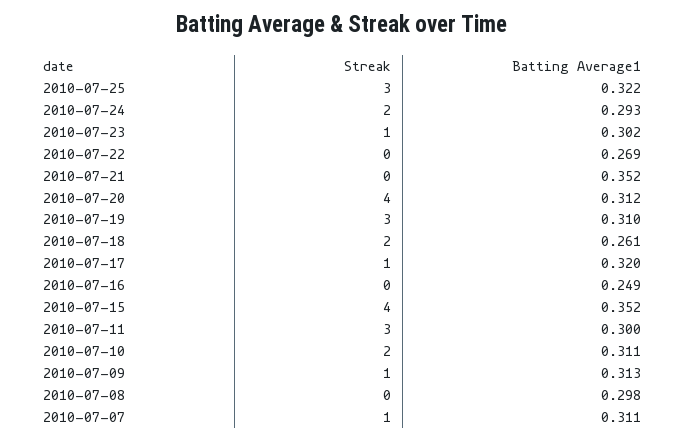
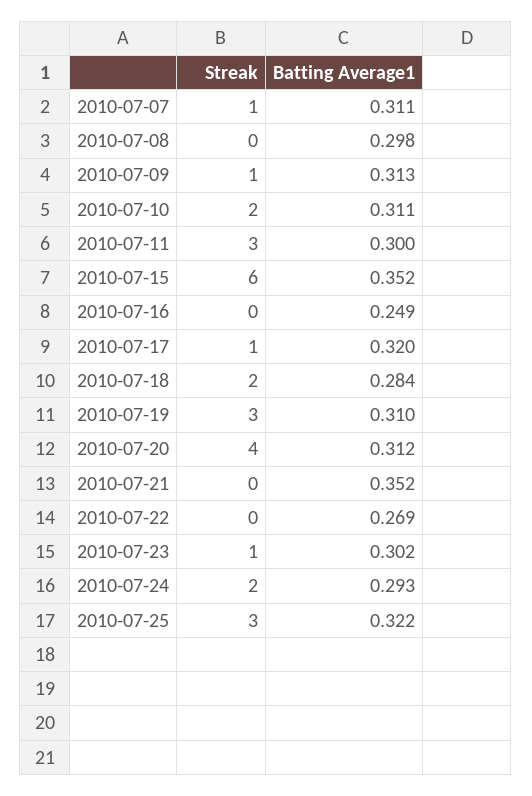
  {
    "Streak": {
      "2010-07-25": 3,
      "2010-07-24": 2,
      "2010-07-23": 1,
      "2010-07-22": 0,
      "2010-07-21": 0,
      "2010-07-20": 4,
      "2010-07-19": 3,
      "2010-07-18": 2,
      "2010-07-17": 1,
      "2010-07-16": 0,
-     "2010-07-15": 4,
+     "2010-07-15": 6,
      "2010-07-11": 3,
      "2010-07-10": 2,
      "2010-07-09": 1,
      "2010-07-08": 0,
      "2010-07-07": 1
    },
    "Batting Average1": {
      "2010-07-25": 0.322,
      "2010-07-24": 0.293,
      "2010-07-23": 0.302,
      "2010-07-22": 0.269,
      "2010-07-21": 0.352,
      "2010-07-20": 0.312,
      "2010-07-19": 0.31,
-     "2010-07-18": 0.261,
+     "2010-07-18": 0.284,
      "2010-07-17": 0.32,
      "2010-07-16": 0.249,
      "2010-07-15": 0.352,
      "2010-07-11": 0.3,
      "2010-07-10": 0.311,
      "2010-07-09": 0.313,
      "2010-07-08": 0.298,
      "2010-07-07": 0.311
    }
  }

